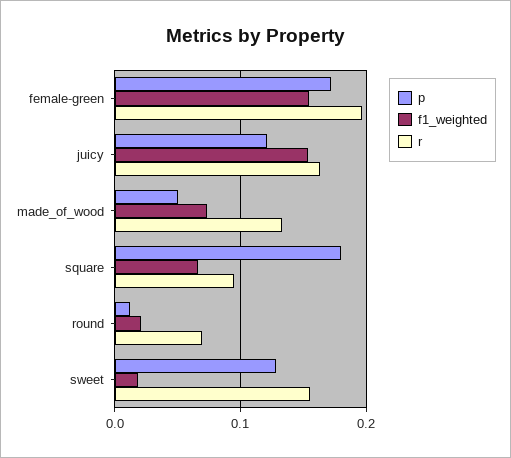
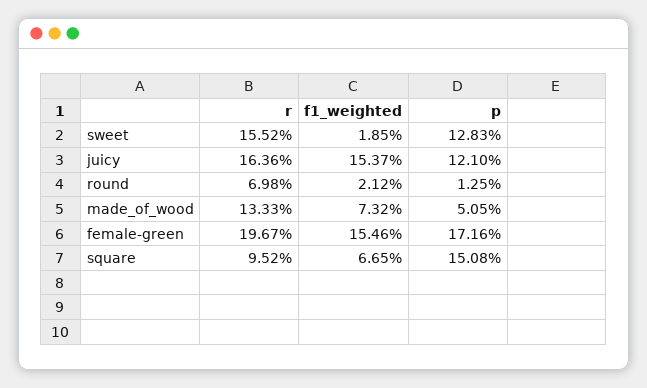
  {
    "p": {
      "female-green": 0.1716,
      "juicy": 0.121,
      "made_of_wood": 0.0505,
-     "square": 0.18,
+     "square": 0.1508,
      "round": 0.0125,
      "sweet": 0.1283
    },
    "f1_weighted": {
      "female-green": 0.1546,
      "juicy": 0.1537,
      "made_of_wood": 0.0732,
      "square": 0.0665,
      "round": 0.0212,
      "sweet": 0.0185
    },
    "r": {
      "female-green": 0.1967,
      "juicy": 0.1636,
      "made_of_wood": 0.1333,
      "square": 0.0952,
      "round": 0.0698,
      "sweet": 0.1552
    }
  }

